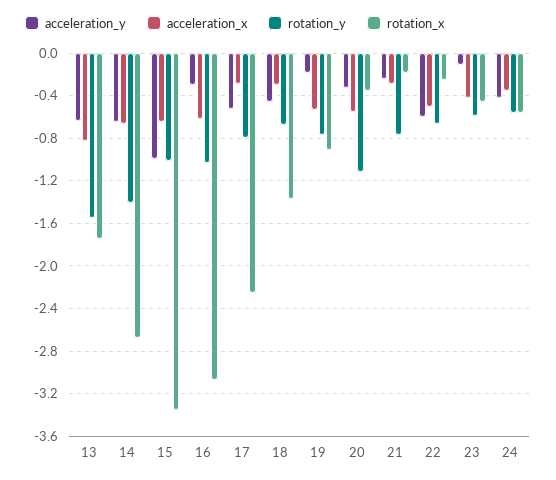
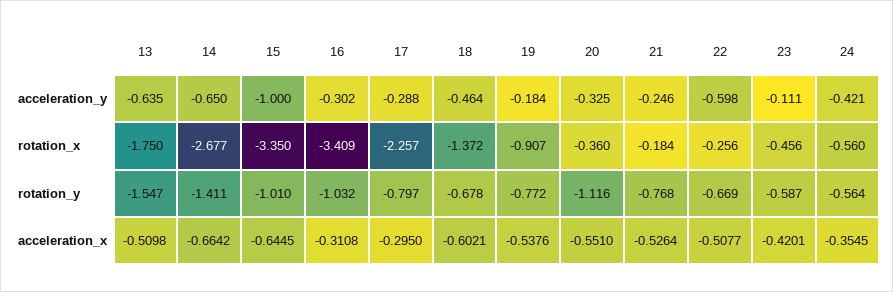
  {
    "acceleration_y": {
      "13": -0.635,
      "14": -0.65,
      "15": -1,
      "16": -0.302,
-     "17": -0.5,
+     "17": -0.288,
      "18": -0.464,
      "19": -0.184,
      "20": -0.325,
      "21": -0.246,
      "22": -0.598,
      "23": -0.111,
      "24": -0.421
    },
    "acceleration_x": {
-     "13": -0.8,
+     "13": -0.5098,
      "14": -0.6642,
      "15": -0.6445,
-     "16": -0.6,
+     "16": -0.3108,
      "17": -0.295,
-     "18": -0.3,
+     "18": -0.6021,
      "19": -0.5376,
      "20": -0.551,
-     "21": -0.3,
+     "21": -0.5264,
      "22": -0.5077,
      "23": -0.4201,
      "24": -0.3545
    },
    "rotation_y": {
      "13": -1.547,
      "14": -1.411,
      "15": -1.01,
      "16": -1.032,
      "17": -0.797,
      "18": -0.678,
      "19": -0.772,
      "20": -1.116,
      "21": -0.768,
      "22": -0.669,
      "23": -0.587,
      "24": -0.564
    },
    "rotation_x": {
      "13": -1.75,
      "14": -2.677,
      "15": -3.35,
-     "16": -3.1,
+     "16": -3.409,
      "17": -2.257,
      "18": -1.372,
      "19": -0.907,
      "20": -0.36,
      "21": -0.184,
      "22": -0.256,
      "23": -0.456,
      "24": -0.56
    }
  }

